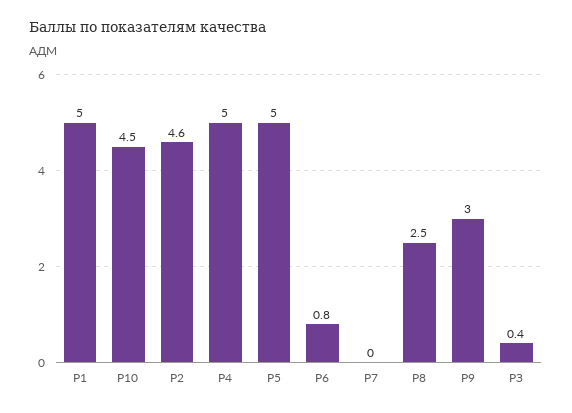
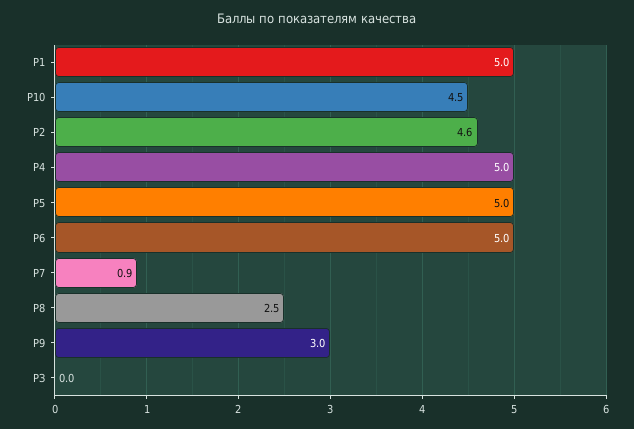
  {
    "Р1": 5,
    "Р10": 4.5,
    "Р2": 4.6,
    "Р4": 5,
    "Р5": 5,
-   "Р6": 0.8,
+   "Р6": 5,
-   "Р7": 0,
+   "Р7": 0.9,
    "Р8": 2.5,
    "Р9": 3,
-   "РЗ": 0.4
+   "РЗ": 0
  }

